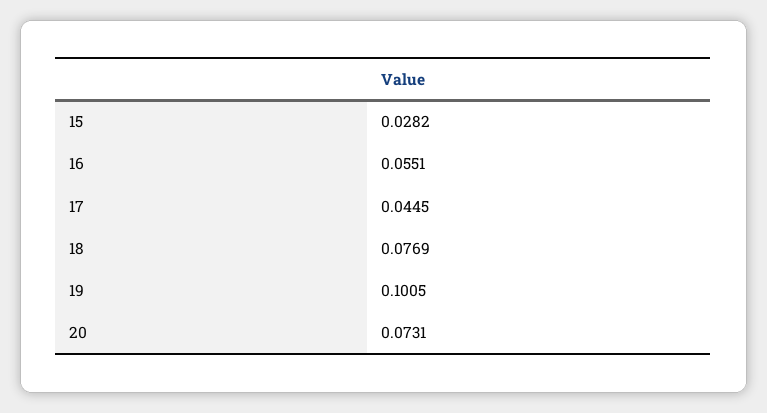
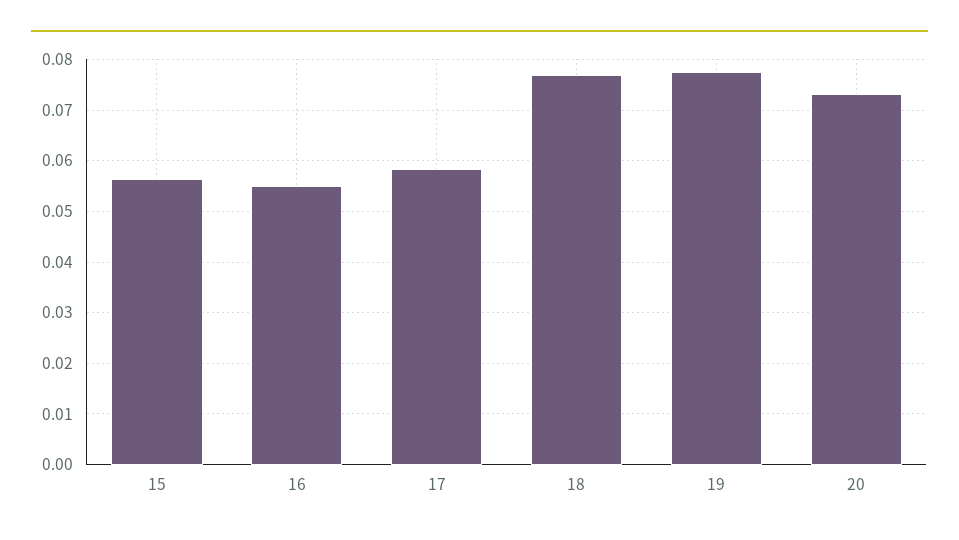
  {
-   "15": 0.0282,
+   "15": 0.056,
    "16": 0.0551,
-   "17": 0.0445,
+   "17": 0.058,
    "18": 0.0769,
-   "19": 0.1005,
+   "19": 0.078,
    "20": 0.0731
  }

